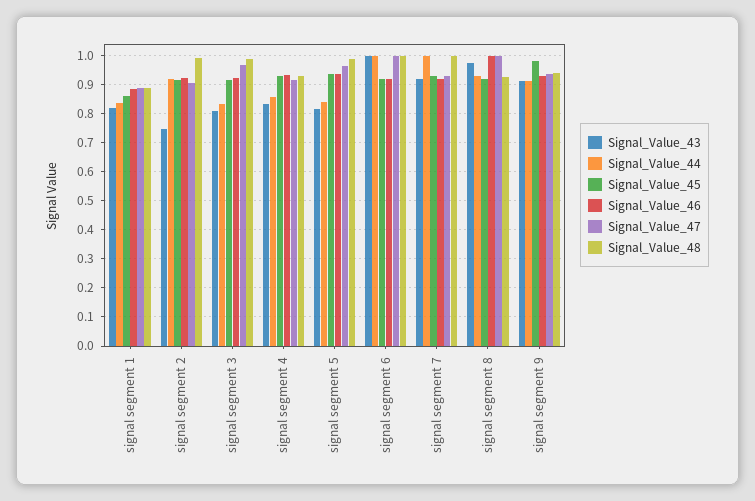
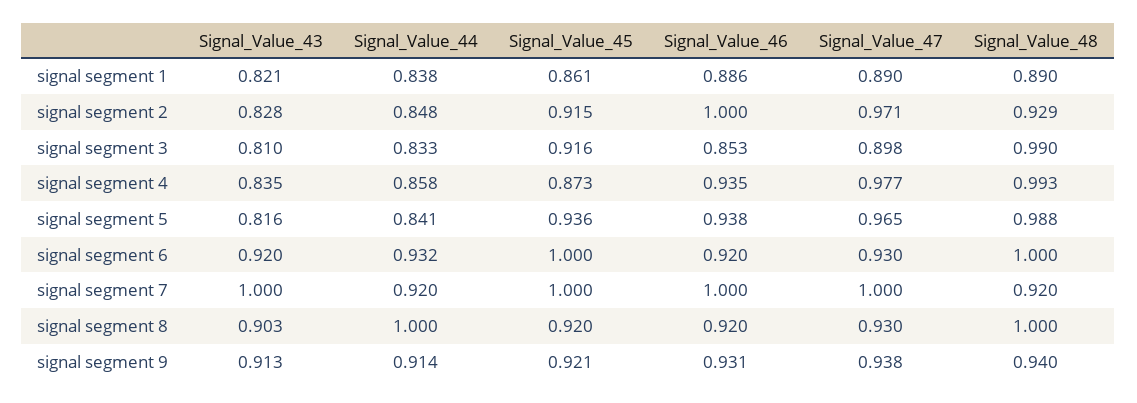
  {
    "Signal_Value_43": {
      "signal segment 1": 0.821,
-     "signal segment 2": 0.75,
+     "signal segment 2": 0.828,
      "signal segment 3": 0.81,
      "signal segment 4": 0.835,
      "signal segment 5": 0.816,
-     "signal segment 6": 1,
+     "signal segment 6": 0.92,
-     "signal segment 7": 0.925,
+     "signal segment 7": 1,
-     "signal segment 8": 0.975,
+     "signal segment 8": 0.903,
      "signal segment 9": 0.913
    },
    "Signal_Value_44": {
      "signal segment 1": 0.838,
-     "signal segment 2": 0.925,
+     "signal segment 2": 0.848,
      "signal segment 3": 0.833,
      "signal segment 4": 0.858,
      "signal segment 5": 0.841,
-     "signal segment 6": 1,
+     "signal segment 6": 0.932,
-     "signal segment 7": 1,
+     "signal segment 7": 0.92,
-     "signal segment 8": 0.925,
+     "signal segment 8": 1,
      "signal segment 9": 0.914
    },
    "Signal_Value_45": {
      "signal segment 1": 0.861,
      "signal segment 2": 0.915,
      "signal segment 3": 0.916,
-     "signal segment 4": 0.925,
+     "signal segment 4": 0.873,
      "signal segment 5": 0.936,
-     "signal segment 6": 0.925,
+     "signal segment 6": 1,
-     "signal segment 7": 0.925,
+     "signal segment 7": 1,
      "signal segment 8": 0.92,
-     "signal segment 9": 0.975
+     "signal segment 9": 0.921
    },
    "Signal_Value_46": {
      "signal segment 1": 0.886,
-     "signal segment 2": 0.925,
+     "signal segment 2": 1,
-     "signal segment 3": 0.925,
+     "signal segment 3": 0.853,
      "signal segment 4": 0.935,
      "signal segment 5": 0.938,
      "signal segment 6": 0.92,
-     "signal segment 7": 0.925,
+     "signal segment 7": 1,
-     "signal segment 8": 1,
+     "signal segment 8": 0.92,
      "signal segment 9": 0.931
    },
    "Signal_Value_47": {
      "signal segment 1": 0.89,
-     "signal segment 2": 0.9,
+     "signal segment 2": 0.971,
-     "signal segment 3": 0.975,
+     "signal segment 3": 0.898,
-     "signal segment 4": 0.925,
+     "signal segment 4": 0.977,
      "signal segment 5": 0.965,
-     "signal segment 6": 1,
+     "signal segment 6": 0.93,
-     "signal segment 7": 0.925,
+     "signal segment 7": 1,
-     "signal segment 8": 1,
+     "signal segment 8": 0.93,
      "signal segment 9": 0.938
    },
    "Signal_Value_48": {
      "signal segment 1": 0.89,
-     "signal segment 2": 1,
+     "signal segment 2": 0.929,
      "signal segment 3": 0.99,
-     "signal segment 4": 0.925,
+     "signal segment 4": 0.993,
      "signal segment 5": 0.988,
      "signal segment 6": 1,
-     "signal segment 7": 1,
+     "signal segment 7": 0.92,
-     "signal segment 8": 0.925,
+     "signal segment 8": 1,
      "signal segment 9": 0.94
    }
  }

